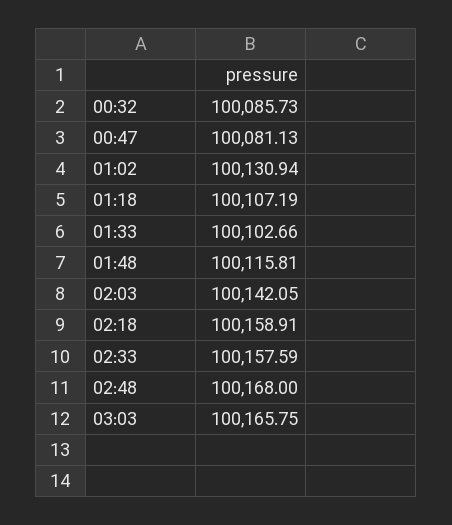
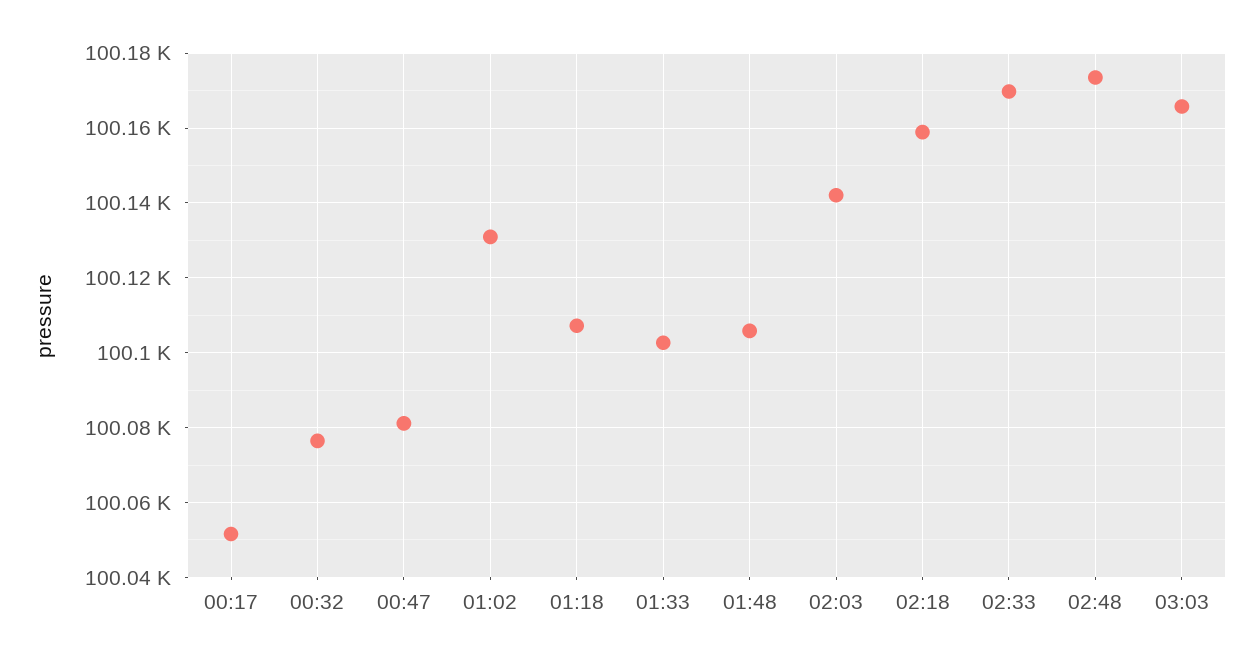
  {
-   "00:32": 100085.73,
+   "00:32": 100076,
    "00:47": 100081.13,
    "01:02": 100130.94,
    "01:18": 100107.19,
    "01:33": 100102.66,
-   "01:48": 100115.81,
+   "01:48": 100106,
    "02:03": 100142.05,
    "02:18": 100158.91,
-   "02:33": 100157.59,
+   "02:33": 100170,
-   "02:48": 100168,
+   "02:48": 100174,
-   "03:03": 100165.75
+   "03:03": 100165.75,
+   "00:17": 100052
  }

